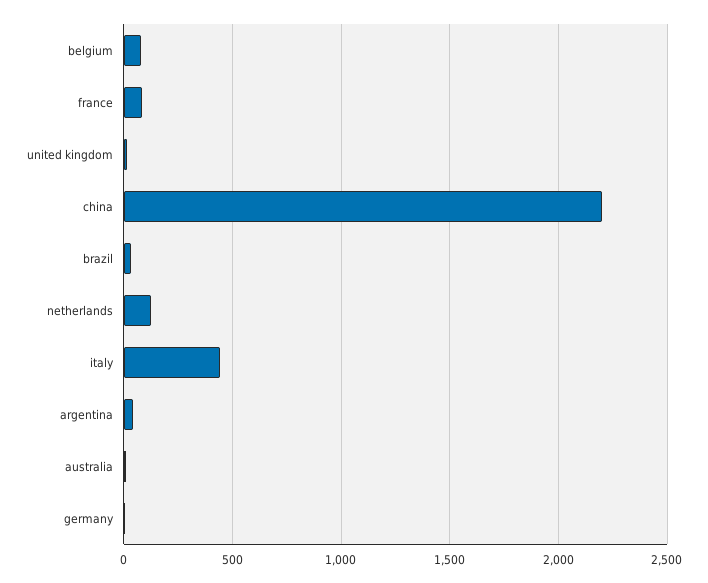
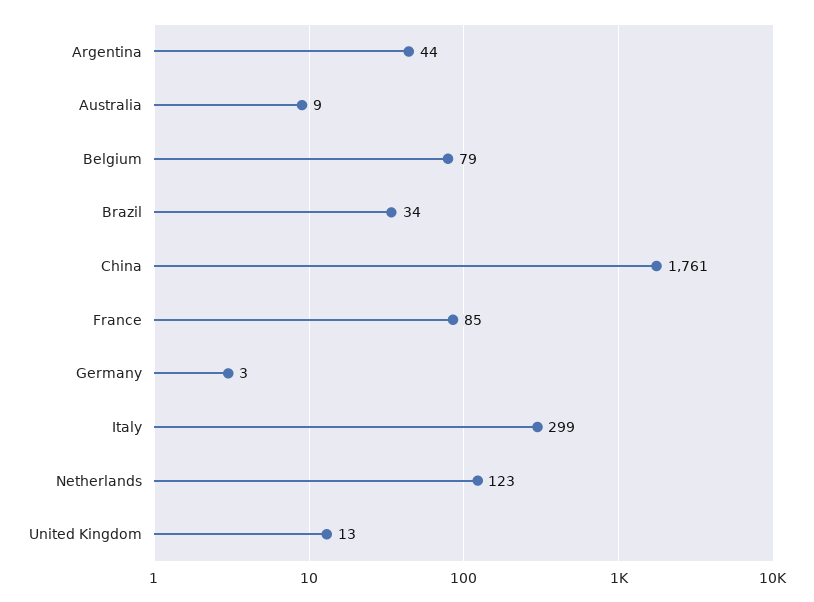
  {
    "belgium": 79,
    "france": 85,
    "united kingdom": 13,
-   "china": 2200,
+   "china": 1761,
    "brazil": 34,
    "netherlands": 123,
-   "italy": 450,
+   "italy": 299,
    "argentina": 44,
    "australia": 9,
    "germany": 3
  }

